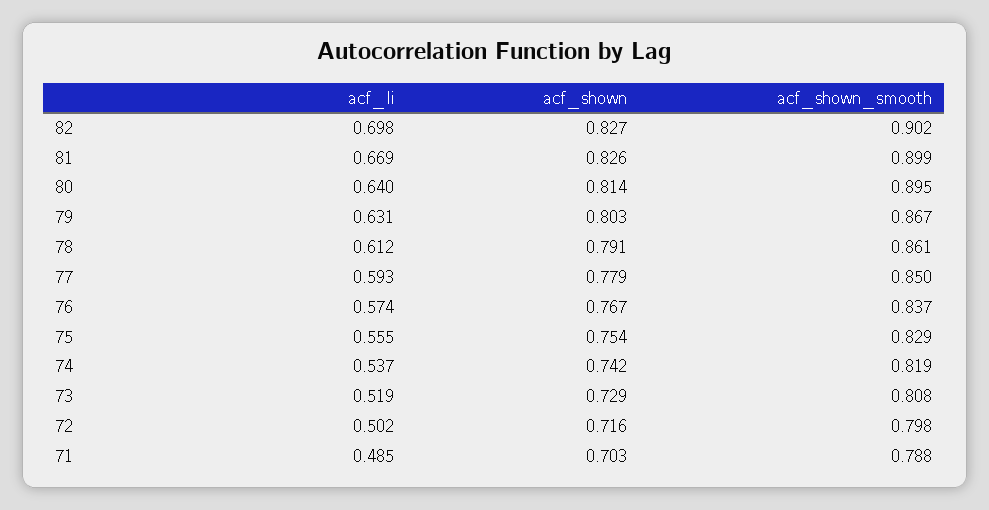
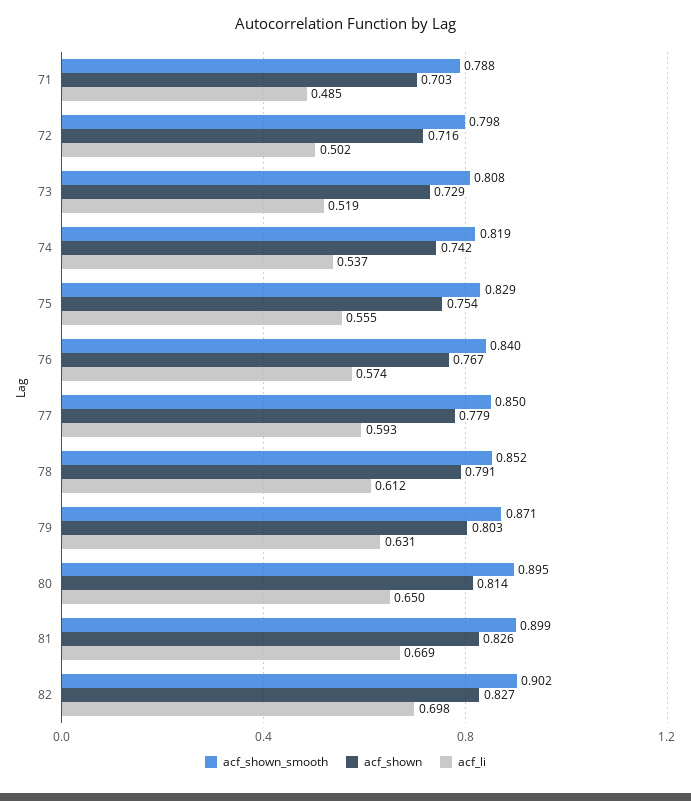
  {
    "acf_li": {
      "82": 0.698,
      "81": 0.669,
-     "80": 0.64,
+     "80": 0.65,
      "79": 0.631,
      "78": 0.612,
      "77": 0.593,
      "76": 0.574,
      "75": 0.555,
      "74": 0.537,
      "73": 0.519,
      "72": 0.502,
      "71": 0.485
    },
    "acf_shown": {
      "82": 0.827,
      "81": 0.826,
      "80": 0.814,
      "79": 0.803,
      "78": 0.791,
      "77": 0.779,
      "76": 0.767,
      "75": 0.754,
      "74": 0.742,
      "73": 0.729,
      "72": 0.716,
      "71": 0.703
    },
    "acf_shown_smooth": {
      "82": 0.902,
      "81": 0.899,
      "80": 0.895,
-     "79": 0.867,
+     "79": 0.871,
-     "78": 0.861,
+     "78": 0.852,
      "77": 0.85,
-     "76": 0.837,
+     "76": 0.84,
      "75": 0.829,
      "74": 0.819,
      "73": 0.808,
      "72": 0.798,
      "71": 0.788
    }
  }

